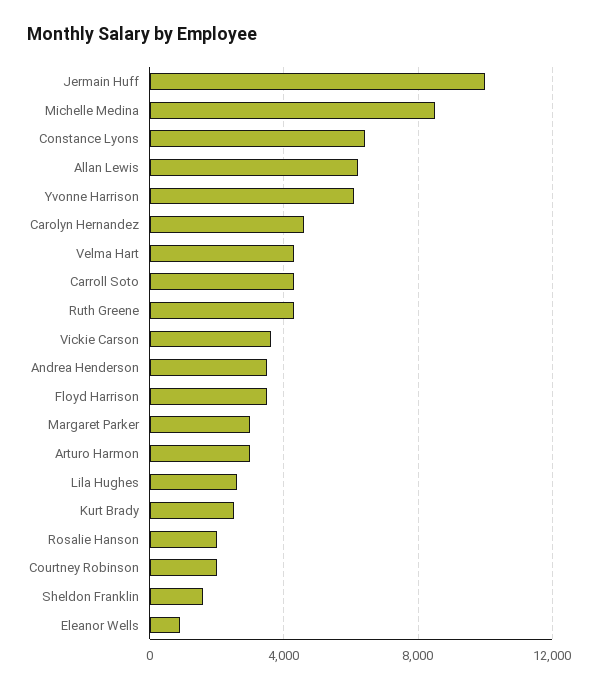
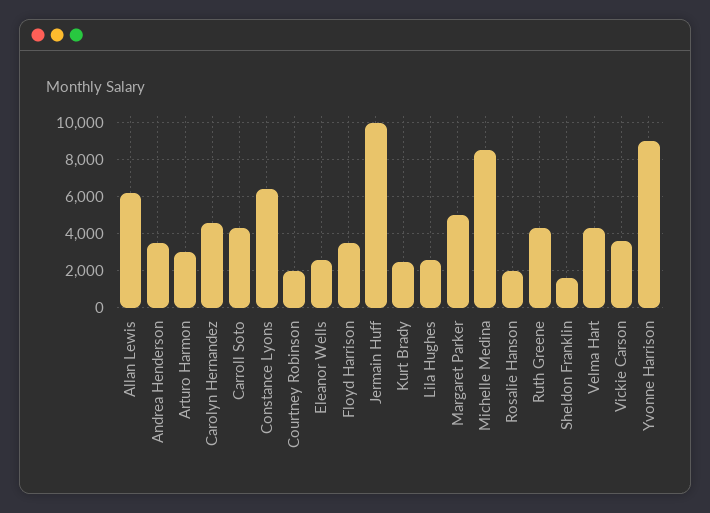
  {
    "Jermain Huff": 10000,
    "Michelle Medina": 8500,
    "Constance Lyons": 6500,
    "Allan Lewis": 6000,
-   "Yvonne Harrison": 6000,
+   "Yvonne Harrison": 9000,
    "Carolyn Hernandez": 4500,
    "Velma Hart": 4500,
    "Carroll Soto": 4500,
    "Ruth Greene": 4500,
    "Vickie Carson": 3500,
    "Andrea Henderson": 3500,
    "Floyd Harrison": 3500,
-   "Margaret Parker": 3000,
+   "Margaret Parker": 5000,
    "Arturo Harmon": 3000,
    "Lila Hughes": 2500,
    "Kurt Brady": 2500,
    "Rosalie Hanson": 2000,
    "Courtney Robinson": 2000,
    "Sheldon Franklin": 1500,
-   "Eleanor Wells": 1000
+   "Eleanor Wells": 2500
  }

